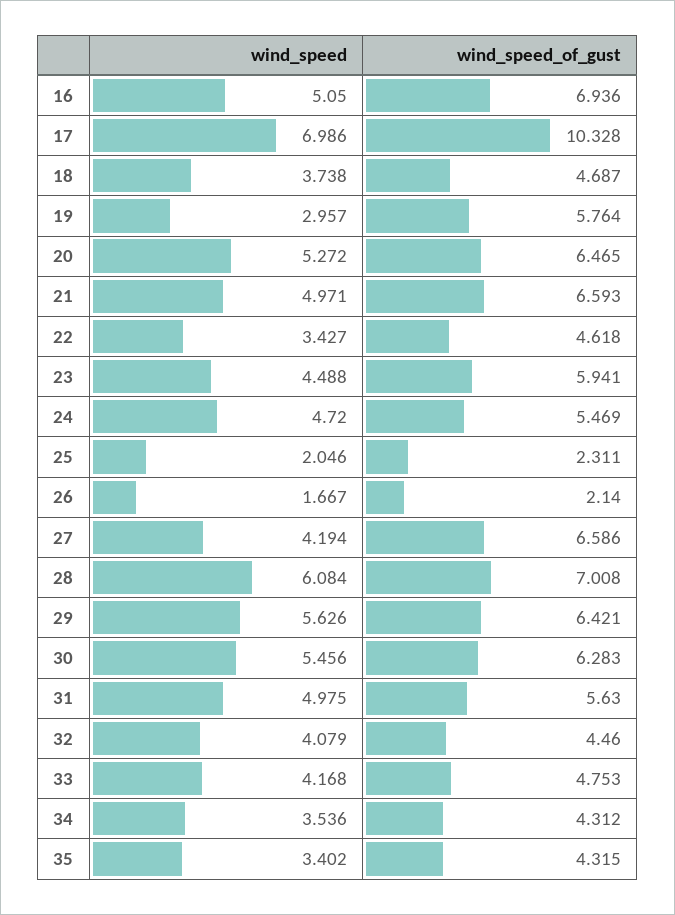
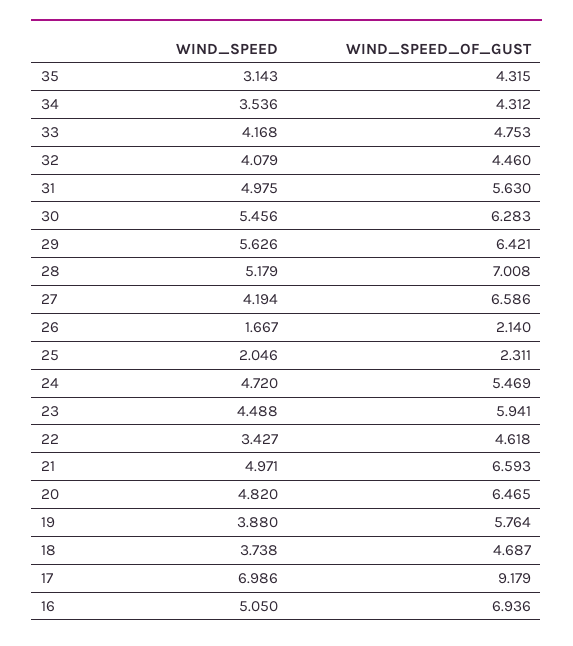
  {
    "wind_speed": {
      "16": 5.05,
      "17": 6.986,
      "18": 3.738,
-     "19": 2.957,
+     "19": 3.88,
-     "20": 5.272,
+     "20": 4.82,
      "21": 4.971,
      "22": 3.427,
      "23": 4.488,
      "24": 4.72,
      "25": 2.046,
      "26": 1.667,
      "27": 4.194,
-     "28": 6.084,
+     "28": 5.179,
      "29": 5.626,
      "30": 5.456,
      "31": 4.975,
      "32": 4.079,
      "33": 4.168,
      "34": 3.536,
-     "35": 3.402
+     "35": 3.143
    },
    "wind_speed_of_gust": {
      "16": 6.936,
-     "17": 10.328,
+     "17": 9.179,
      "18": 4.687,
      "19": 5.764,
      "20": 6.465,
      "21": 6.593,
      "22": 4.618,
      "23": 5.941,
      "24": 5.469,
      "25": 2.311,
      "26": 2.14,
      "27": 6.586,
      "28": 7.008,
      "29": 6.421,
      "30": 6.283,
      "31": 5.63,
      "32": 4.46,
      "33": 4.753,
      "34": 4.312,
      "35": 4.315
    }
  }

